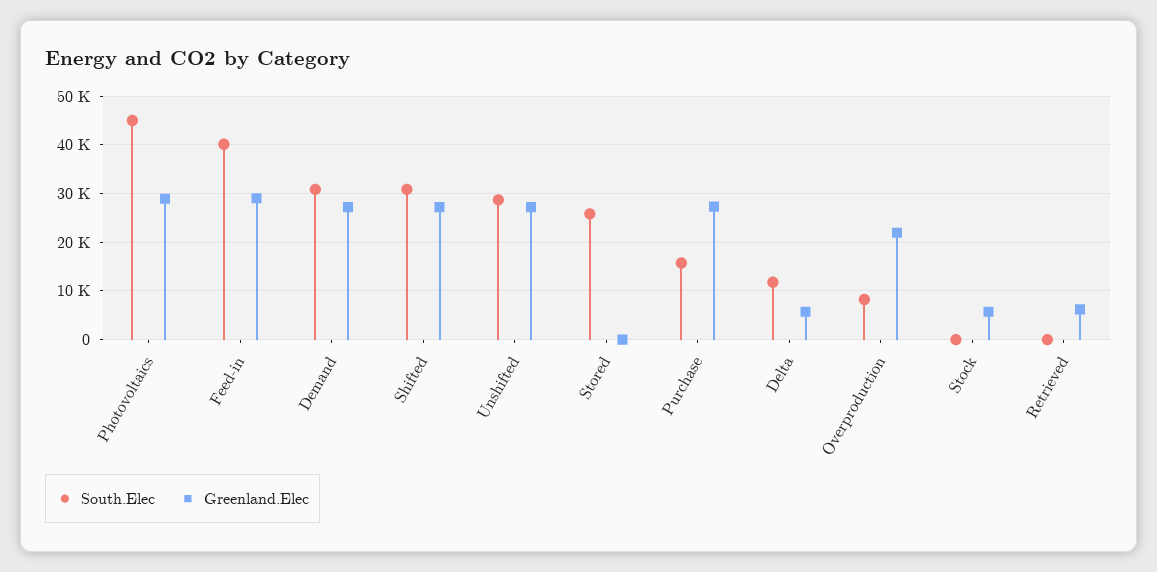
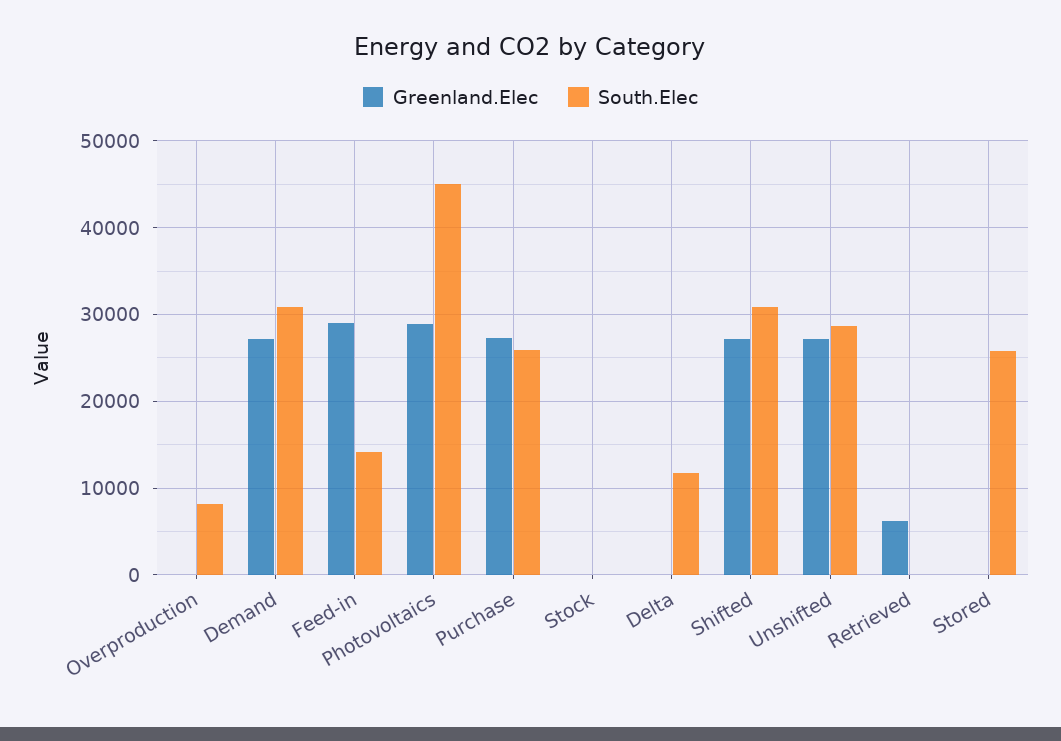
  {
    "South.Elec": {
      "Photovoltaics": 45000,
-     "Feed-in": 40000,
+     "Feed-in": 14000,
      "Demand": 31000,
      "Shifted": 31000,
      "Unshifted": 29000,
      "Stored": 26000,
-     "Purchase": 16000,
+     "Purchase": 26000,
      "Delta": 12000,
      "Overproduction": 8000,
      "Stock": 0,
      "Retrieved": 0
    },
    "Greenland.Elec": {
      "Photovoltaics": 29000,
      "Feed-in": 29000,
      "Demand": 27000,
      "Shifted": 27000,
      "Unshifted": 27000,
      "Stored": 0,
      "Purchase": 27000,
-     "Delta": 6000,
+     "Delta": 0,
-     "Overproduction": 22000,
+     "Overproduction": 0,
-     "Stock": 6000,
+     "Stock": 0,
      "Retrieved": 6000
    }
  }

